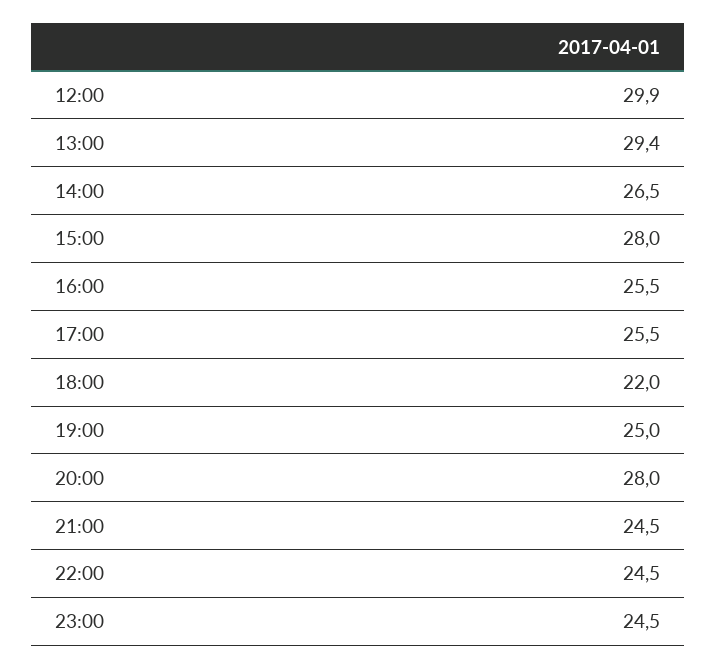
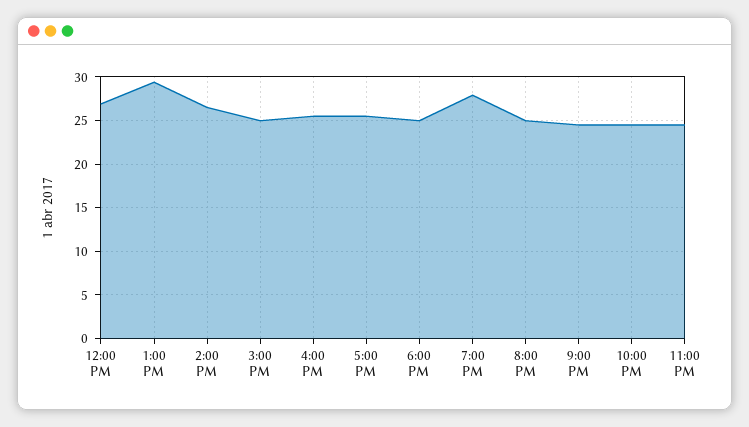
  {
-   "12:00": 29.9,
+   "12:00": 27,
    "13:00": 29.4,
    "14:00": 26.5,
-   "15:00": 28,
+   "15:00": 25,
    "16:00": 25.5,
    "17:00": 25.5,
-   "18:00": 22,
+   "18:00": 25,
-   "19:00": 25,
+   "19:00": 28,
-   "20:00": 28,
+   "20:00": 25,
    "21:00": 24.5,
    "22:00": 24.5,
    "23:00": 24.5
  }

